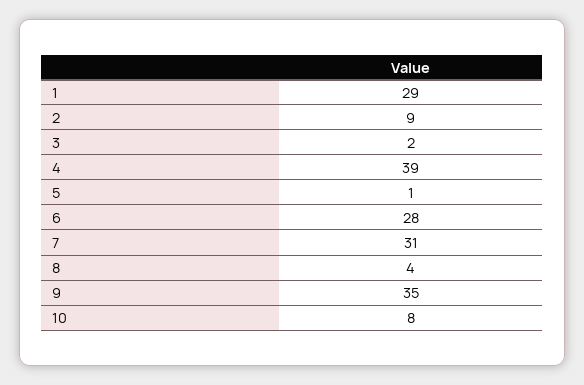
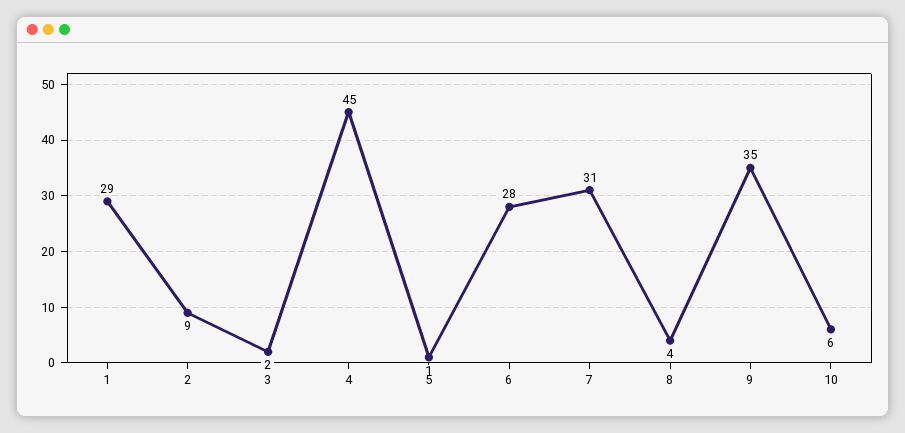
  {
    "1": 29,
    "2": 9,
    "3": 2,
-   "4": 39,
+   "4": 45,
    "5": 1,
    "6": 28,
    "7": 31,
    "8": 4,
    "9": 35,
-   "10": 8
+   "10": 6
  }

